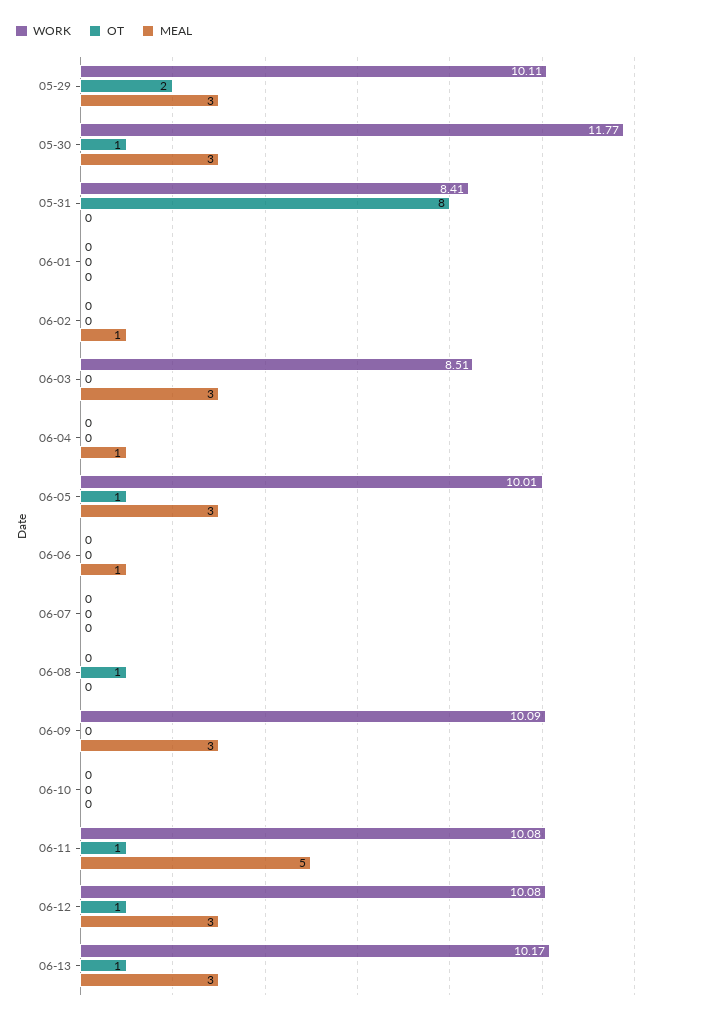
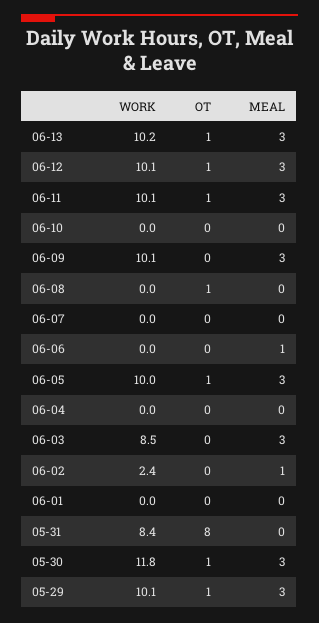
  {
    "WORK": {
      "05-29": 10.11,
      "05-30": 11.77,
      "05-31": 8.41,
      "06-01": 0,
-     "06-02": 0,
+     "06-02": 2.4,
      "06-03": 8.51,
      "06-04": 0,
      "06-05": 10.01,
      "06-06": 0,
      "06-07": 0,
      "06-08": 0,
      "06-09": 10.09,
      "06-10": 0,
      "06-11": 10.08,
      "06-12": 10.08,
      "06-13": 10.17
    },
    "OT": {
-     "05-29": 2,
+     "05-29": 1,
      "05-30": 1,
      "05-31": 8,
      "06-01": 0,
      "06-02": 0,
      "06-03": 0,
      "06-04": 0,
      "06-05": 1,
      "06-06": 0,
      "06-07": 0,
      "06-08": 1,
      "06-09": 0,
      "06-10": 0,
      "06-11": 1,
      "06-12": 1,
      "06-13": 1
    },
    "MEAL": {
      "05-29": 3,
      "05-30": 3,
      "05-31": 0,
      "06-01": 0,
      "06-02": 1,
      "06-03": 3,
-     "06-04": 1,
+     "06-04": 0,
      "06-05": 3,
      "06-06": 1,
      "06-07": 0,
      "06-08": 0,
      "06-09": 3,
      "06-10": 0,
-     "06-11": 5,
+     "06-11": 3,
      "06-12": 3,
      "06-13": 3
    }
  }

